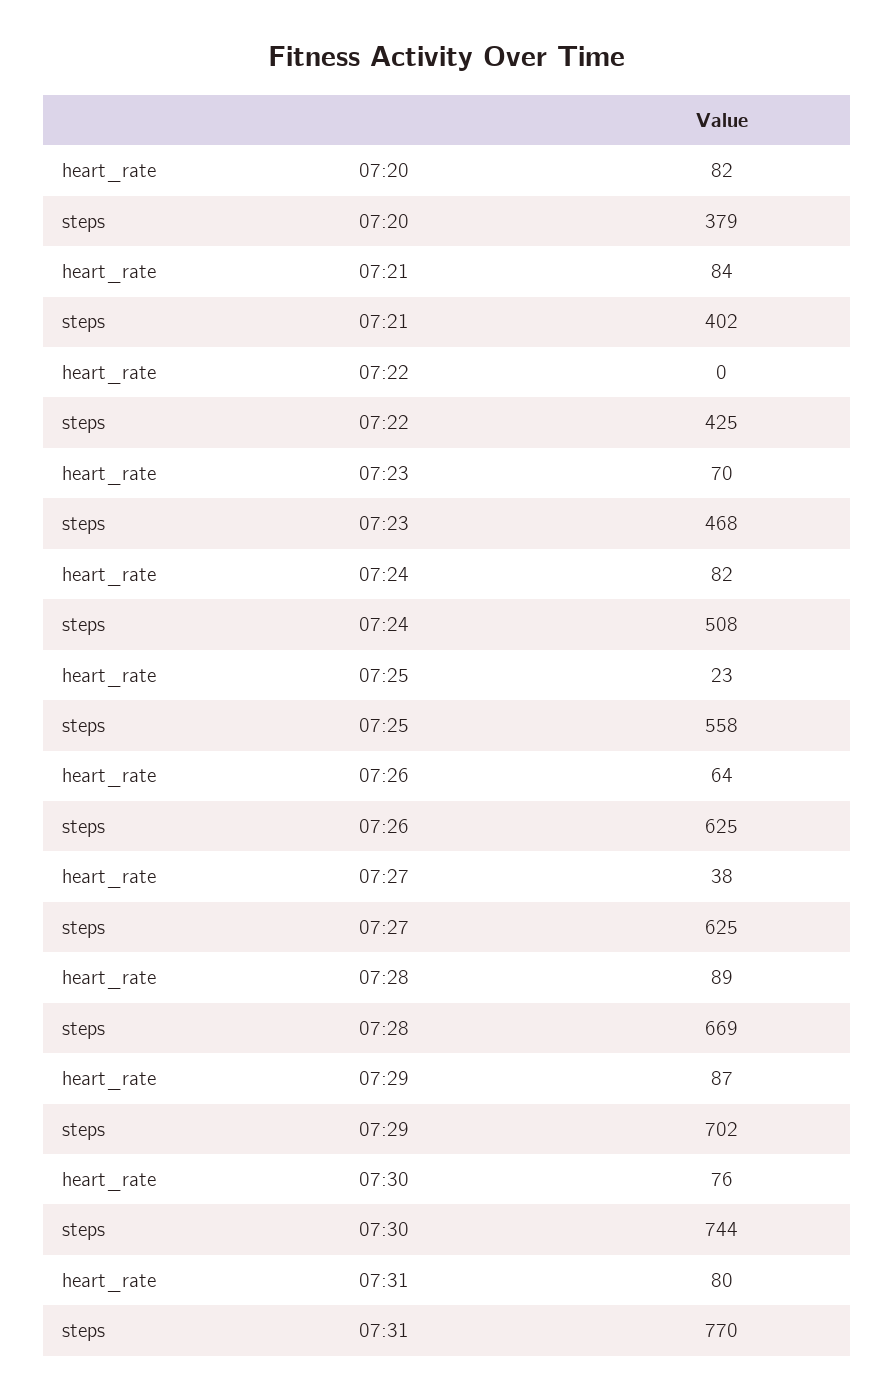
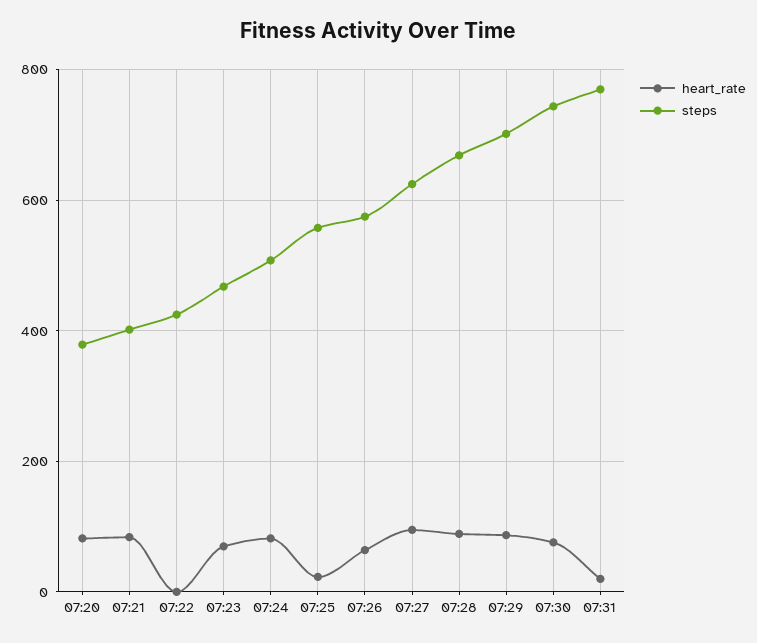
  {
    "heart_rate": {
      "07:20": 82,
      "07:21": 84,
      "07:22": 0,
      "07:23": 70,
      "07:24": 82,
      "07:25": 23,
      "07:26": 64,
-     "07:27": 38,
+     "07:27": 100,
      "07:28": 89,
      "07:29": 87,
      "07:30": 76,
-     "07:31": 80
+     "07:31": 20
    },
    "steps": {
      "07:20": 379,
      "07:21": 402,
      "07:22": 425,
      "07:23": 468,
      "07:24": 508,
      "07:25": 558,
-     "07:26": 625,
+     "07:26": 580,
      "07:27": 625,
      "07:28": 669,
      "07:29": 702,
      "07:30": 744,
      "07:31": 770
    }
  }

